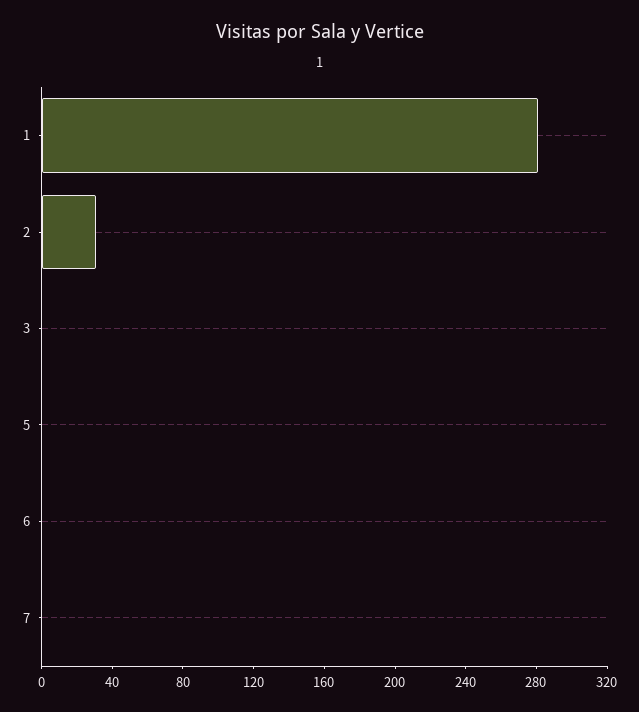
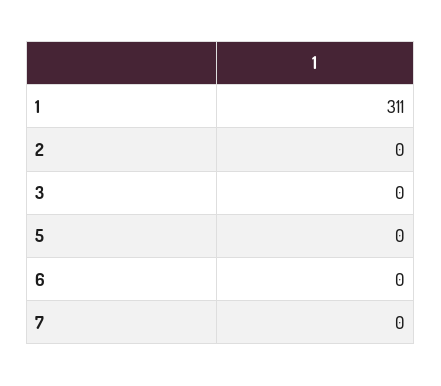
  {
-   "1": 280,
+   "1": 311,
-   "2": 30,
+   "2": 0,
    "3": 0,
    "5": 0,
    "6": 0,
    "7": 0
  }

